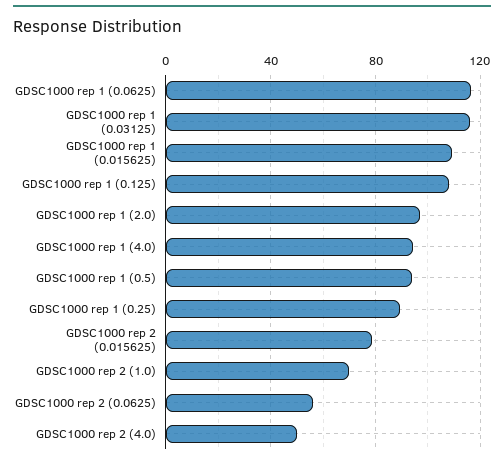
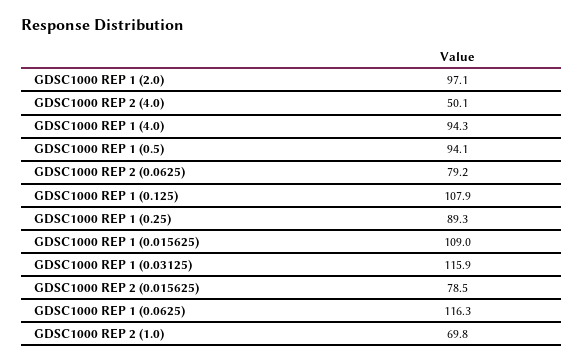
  {
    "GDSC1000 rep 1 (0.0625)": 116.3,
    "GDSC1000 rep 1 (0.03125)": 115.9,
    "GDSC1000 rep 1 (0.015625)": 109,
    "GDSC1000 rep 1 (0.125)": 107.9,
    "GDSC1000 rep 1 (2.0)": 97.1,
    "GDSC1000 rep 1 (4.0)": 94.3,
    "GDSC1000 rep 1 (0.5)": 94.1,
    "GDSC1000 rep 1 (0.25)": 89.3,
    "GDSC1000 rep 2 (0.015625)": 78.5,
    "GDSC1000 rep 2 (1.0)": 69.8,
-   "GDSC1000 rep 2 (0.0625)": 55,
+   "GDSC1000 rep 2 (0.0625)": 79.2,
    "GDSC1000 rep 2 (4.0)": 50.1
  }

